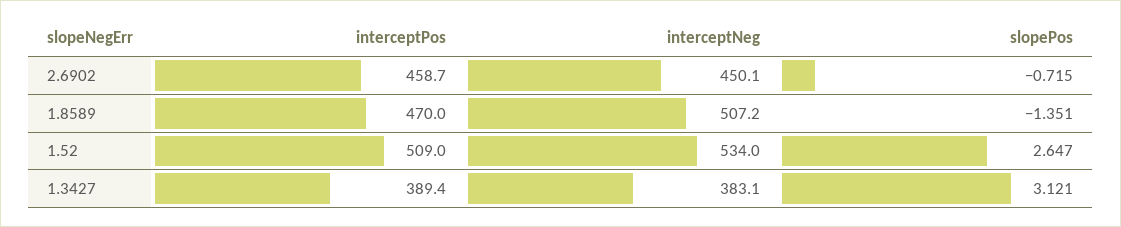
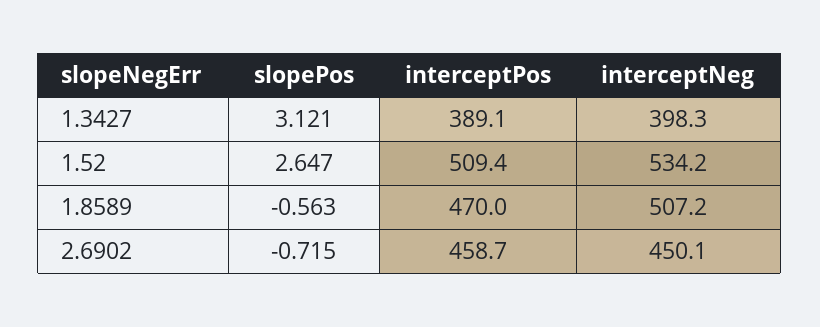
  {
    "interceptPos": {
      "2.6902": 458.7,
      "1.8589": 470,
-     "1.52": 509,
+     "1.52": 509.4,
-     "1.3427": 389.4
+     "1.3427": 389.1
    },
    "interceptNeg": {
      "2.6902": 450.1,
      "1.8589": 507.2,
-     "1.52": 534,
+     "1.52": 534.2,
-     "1.3427": 383.1
+     "1.3427": 398.3
    },
    "slopePos": {
      "2.6902": -0.715,
-     "1.8589": -1.351,
+     "1.8589": -0.563,
      "1.52": 2.647,
      "1.3427": 3.121
    }
  }

